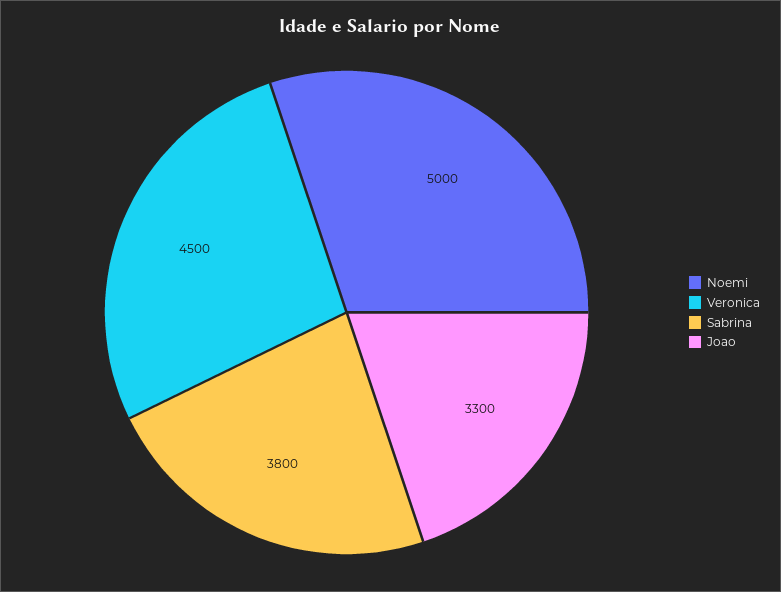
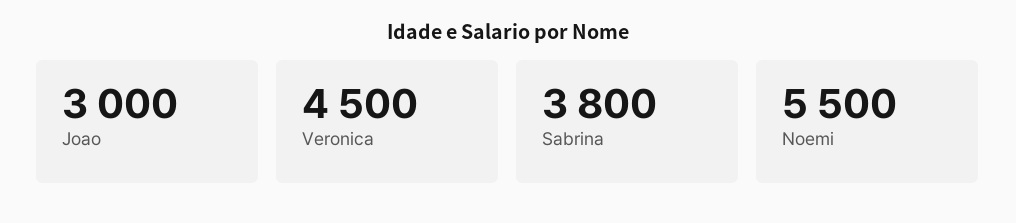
  {
-   "Noemi": 5000,
+   "Noemi": 5500,
    "Veronica": 4500,
    "Sabrina": 3800,
-   "Joao": 3300
+   "Joao": 3000
  }

